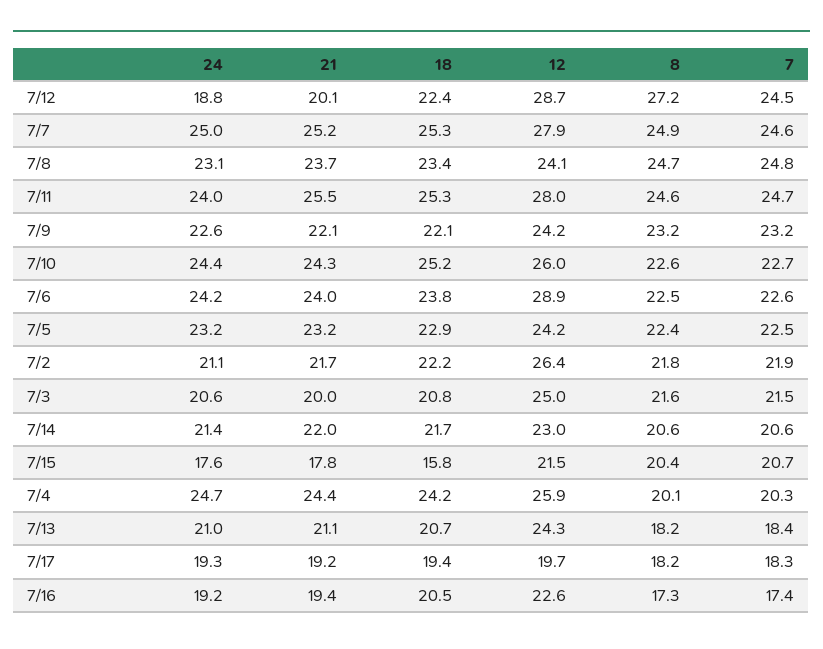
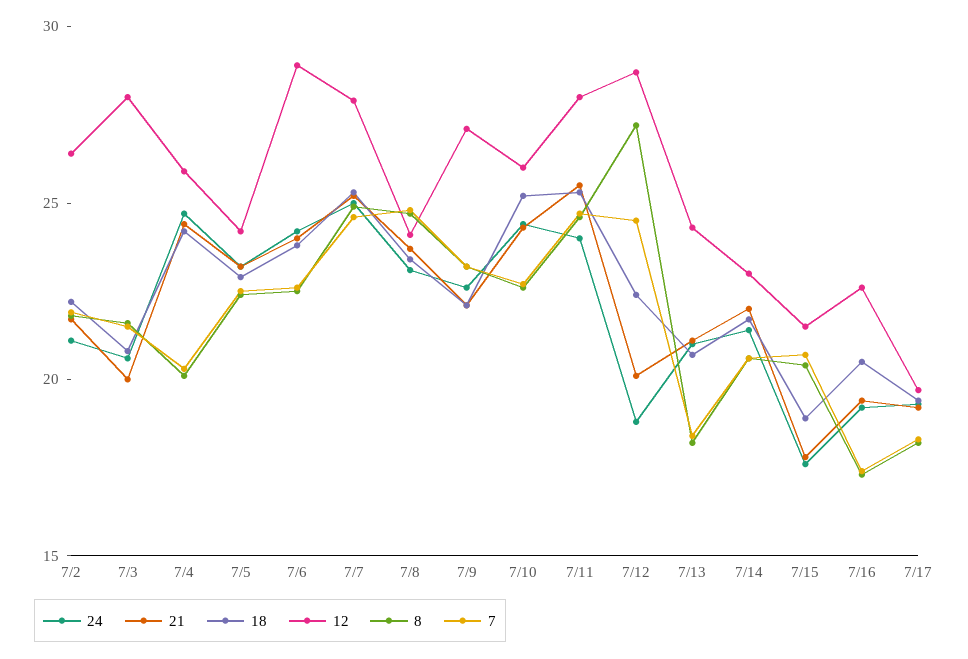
  {
    "24": {
      "7/12": 18.8,
      "7/7": 25,
      "7/8": 23.1,
      "7/11": 24,
      "7/9": 22.6,
      "7/10": 24.4,
      "7/6": 24.2,
      "7/5": 23.2,
      "7/2": 21.1,
      "7/3": 20.6,
      "7/14": 21.4,
      "7/15": 17.6,
      "7/4": 24.7,
      "7/13": 21,
      "7/17": 19.3,
      "7/16": 19.2
    },
    "21": {
      "7/12": 20.1,
      "7/7": 25.2,
      "7/8": 23.7,
      "7/11": 25.5,
      "7/9": 22.1,
      "7/10": 24.3,
      "7/6": 24,
      "7/5": 23.2,
      "7/2": 21.7,
      "7/3": 20,
      "7/14": 22,
      "7/15": 17.8,
      "7/4": 24.4,
      "7/13": 21.1,
      "7/17": 19.2,
      "7/16": 19.4
    },
    "18": {
      "7/12": 22.4,
      "7/7": 25.3,
      "7/8": 23.4,
      "7/11": 25.3,
      "7/9": 22.1,
      "7/10": 25.2,
      "7/6": 23.8,
      "7/5": 22.9,
      "7/2": 22.2,
      "7/3": 20.8,
      "7/14": 21.7,
-     "7/15": 15.8,
+     "7/15": 19,
      "7/4": 24.2,
      "7/13": 20.7,
      "7/17": 19.4,
      "7/16": 20.5
    },
    "12": {
      "7/12": 28.7,
      "7/7": 27.9,
      "7/8": 24.1,
      "7/11": 28,
-     "7/9": 24.2,
+     "7/9": 27,
      "7/10": 26,
      "7/6": 28.9,
      "7/5": 24.2,
      "7/2": 26.4,
-     "7/3": 25,
+     "7/3": 28,
      "7/14": 23,
      "7/15": 21.5,
      "7/4": 25.9,
      "7/13": 24.3,
      "7/17": 19.7,
      "7/16": 22.6
    },
    "8": {
      "7/12": 27.2,
      "7/7": 24.9,
      "7/8": 24.7,
      "7/11": 24.6,
      "7/9": 23.2,
      "7/10": 22.6,
      "7/6": 22.5,
      "7/5": 22.4,
      "7/2": 21.8,
      "7/3": 21.6,
      "7/14": 20.6,
      "7/15": 20.4,
      "7/4": 20.1,
      "7/13": 18.2,
      "7/17": 18.2,
      "7/16": 17.3
    },
    "7": {
      "7/12": 24.5,
      "7/7": 24.6,
      "7/8": 24.8,
      "7/11": 24.7,
      "7/9": 23.2,
      "7/10": 22.7,
      "7/6": 22.6,
      "7/5": 22.5,
      "7/2": 21.9,
      "7/3": 21.5,
      "7/14": 20.6,
      "7/15": 20.7,
      "7/4": 20.3,
      "7/13": 18.4,
      "7/17": 18.3,
      "7/16": 17.4
    }
  }

